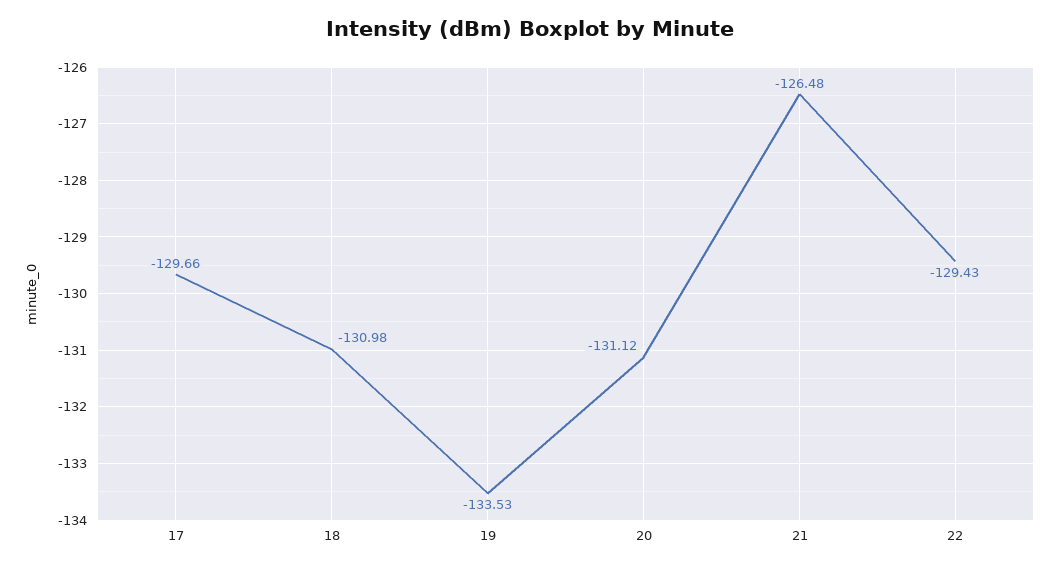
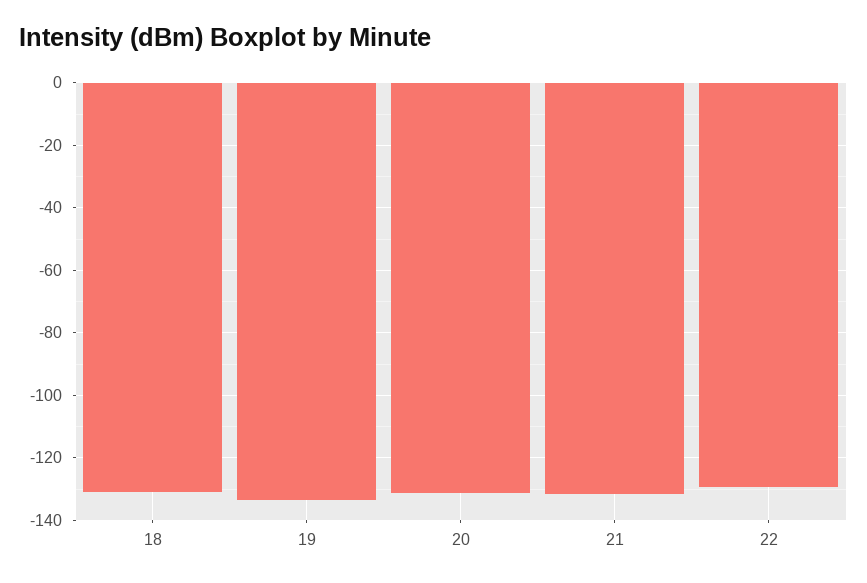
  {
-   "17": -129.66,
    "18": -130.98,
    "19": -133.53,
    "20": -131.12,
-   "21": -126.48,
+   "21": -132,
    "22": -129.43
  }

